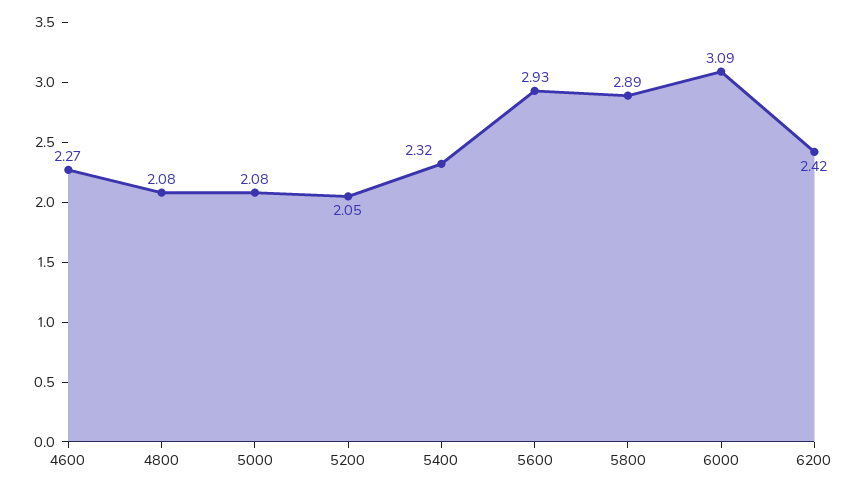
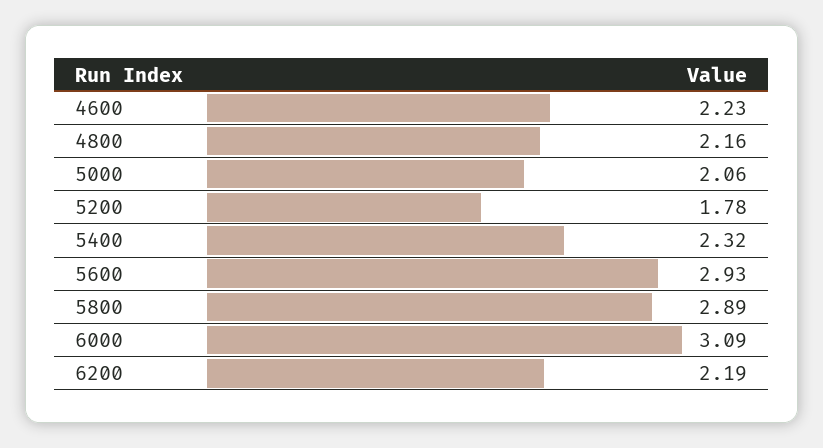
  {
-   "4600": 2.27,
+   "4600": 2.23,
-   "4800": 2.08,
+   "4800": 2.16,
-   "5000": 2.08,
+   "5000": 2.06,
-   "5200": 2.05,
+   "5200": 1.78,
    "5400": 2.32,
    "5600": 2.93,
    "5800": 2.89,
    "6000": 3.09,
-   "6200": 2.42
+   "6200": 2.19
  }

